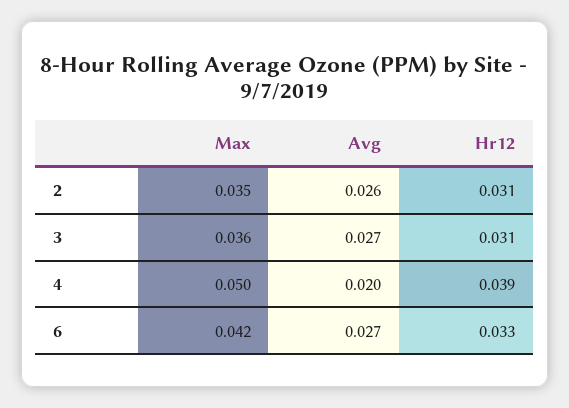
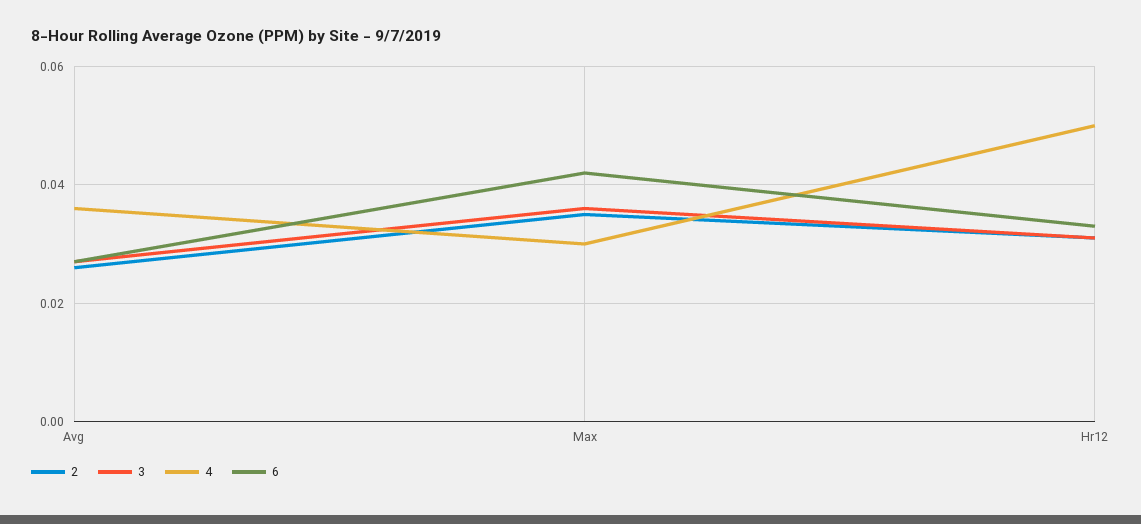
  {
    "2": {
      "Max": 0.035,
      "Avg": 0.026,
      "Hr12": 0.031
    },
    "3": {
      "Max": 0.036,
      "Avg": 0.027,
      "Hr12": 0.031
    },
    "4": {
-     "Max": 0.05,
+     "Max": 0.03,
-     "Avg": 0.02,
+     "Avg": 0.035,
-     "Hr12": 0.039
+     "Hr12": 0.05
    },
    "6": {
      "Max": 0.042,
      "Avg": 0.027,
      "Hr12": 0.033
    }
  }

